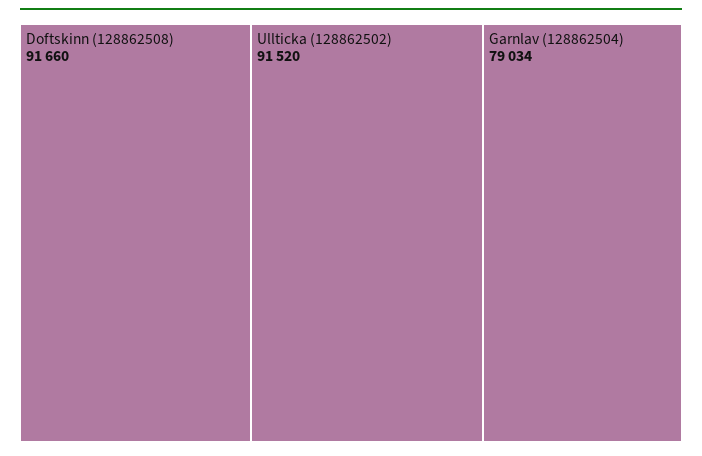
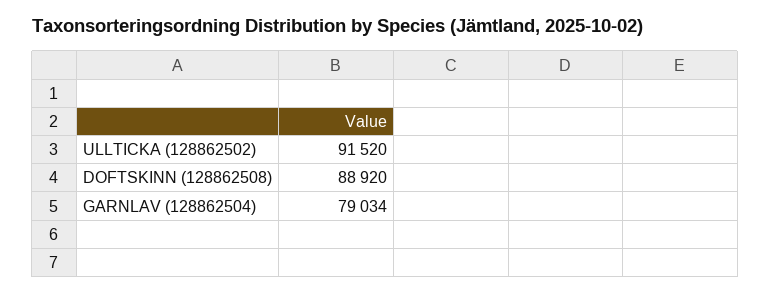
  {
-   "Doftskinn (128862508)": 91660,
+   "Doftskinn (128862508)": 88920,
    "Ullticka (128862502)": 91520,
    "Garnlav (128862504)": 79034
  }

